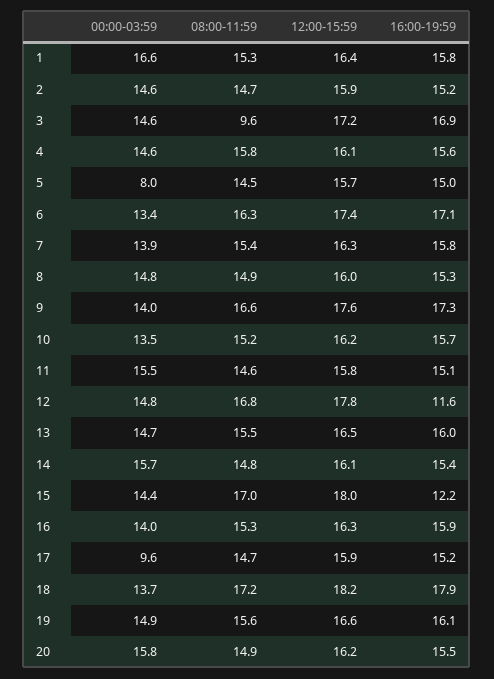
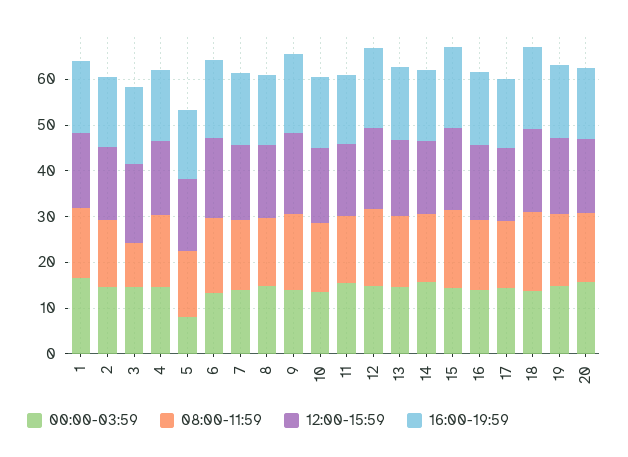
  {
    "00:00-03:59": {
      "1": 16.6,
      "2": 14.6,
      "3": 14.6,
      "4": 14.6,
      "5": 8,
      "6": 13.4,
      "7": 13.9,
      "8": 14.8,
      "9": 14,
      "10": 13.5,
      "11": 15.5,
      "12": 14.8,
      "13": 14.7,
      "14": 15.7,
      "15": 14.4,
      "16": 14,
-     "17": 9.6,
+     "17": 14,
      "18": 13.7,
      "19": 14.9,
      "20": 15.8
    },
    "08:00-11:59": {
      "1": 15.3,
      "2": 14.7,
      "3": 9.6,
      "4": 15.8,
      "5": 14.5,
      "6": 16.3,
      "7": 15.4,
      "8": 14.9,
      "9": 16.6,
      "10": 15.2,
      "11": 14.6,
      "12": 16.8,
      "13": 15.5,
      "14": 14.8,
      "15": 17,
      "16": 15.3,
      "17": 14.7,
      "18": 17.2,
      "19": 15.6,
      "20": 14.9
    },
    "12:00-15:59": {
      "1": 16.4,
      "2": 15.9,
      "3": 17.2,
      "4": 16.1,
      "5": 15.7,
      "6": 17.4,
      "7": 16.3,
      "8": 16,
      "9": 17.6,
      "10": 16.2,
      "11": 15.8,
      "12": 17.8,
      "13": 16.5,
      "14": 16.1,
      "15": 18,
      "16": 16.3,
      "17": 15.9,
      "18": 18.2,
      "19": 16.6,
      "20": 16.2
    },
    "16:00-19:59": {
      "1": 15.8,
      "2": 15.2,
      "3": 16.9,
      "4": 15.6,
      "5": 15,
      "6": 17.1,
      "7": 15.8,
      "8": 15.3,
      "9": 17.3,
      "10": 15.7,
      "11": 15.1,
-     "12": 11.6,
+     "12": 18,
      "13": 16,
      "14": 15.4,
-     "15": 12.2,
+     "15": 18,
      "16": 15.9,
      "17": 15.2,
      "18": 17.9,
      "19": 16.1,
      "20": 15.5
    }
  }

